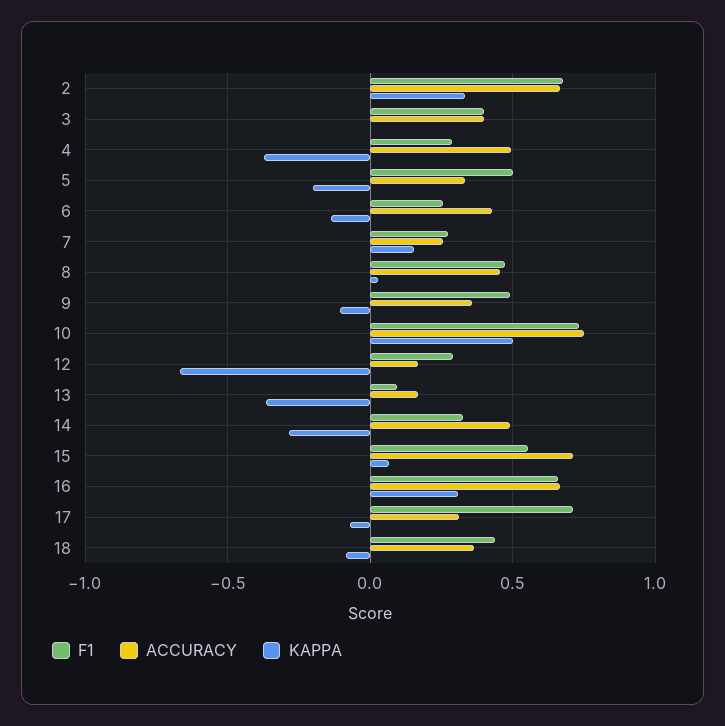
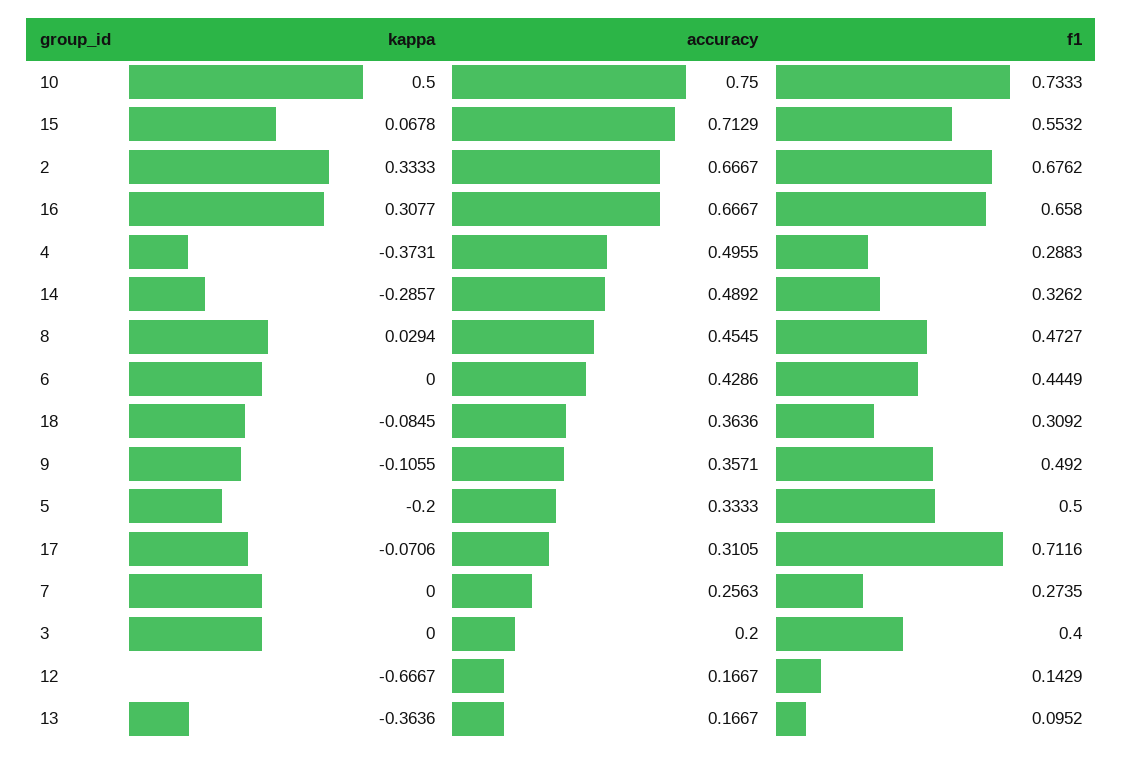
  {
    "F1": {
      "2": 0.6762,
      "3": 0.4,
      "4": 0.2883,
      "5": 0.5,
-     "6": 0.25,
+     "6": 0.4449,
      "7": 0.2735,
      "8": 0.4727,
      "9": 0.492,
      "10": 0.7333,
-     "12": 0.3,
+     "12": 0.1429,
      "13": 0.0952,
      "14": 0.3262,
      "15": 0.5532,
      "16": 0.658,
      "17": 0.7116,
-     "18": 0.45
+     "18": 0.3092
    },
    "ACCURACY": {
      "2": 0.6667,
-     "3": 0.4,
+     "3": 0.2,
      "4": 0.4955,
      "5": 0.3333,
      "6": 0.4286,
      "7": 0.2563,
      "8": 0.4545,
      "9": 0.3571,
      "10": 0.75,
      "12": 0.1667,
      "13": 0.1667,
      "14": 0.4892,
      "15": 0.7129,
      "16": 0.6667,
      "17": 0.3105,
      "18": 0.3636
    },
    "KAPPA": {
      "2": 0.3333,
      "3": 0,
      "4": -0.3731,
      "5": -0.2,
-     "6": -0.15,
+     "6": 0,
-     "7": 0.15,
+     "7": 0,
      "8": 0.0294,
      "9": -0.1055,
      "10": 0.5,
      "12": -0.6667,
      "13": -0.3636,
      "14": -0.2857,
      "15": 0.0678,
      "16": 0.3077,
      "17": -0.0706,
      "18": -0.0845
    }
  }

